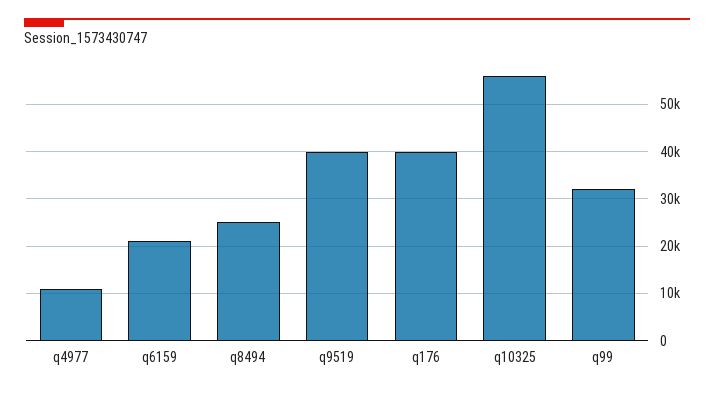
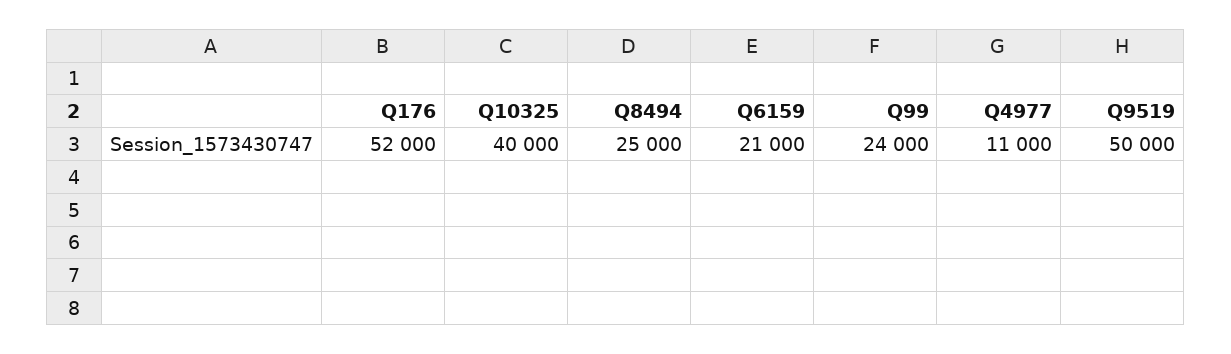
  {
    "q4977": 11000,
    "q6159": 21000,
    "q8494": 25000,
-   "q9519": 40000,
+   "q9519": 50000,
-   "q176": 40000,
+   "q176": 52000,
-   "q10325": 56000,
+   "q10325": 40000,
-   "q99": 32000
+   "q99": 24000
  }

